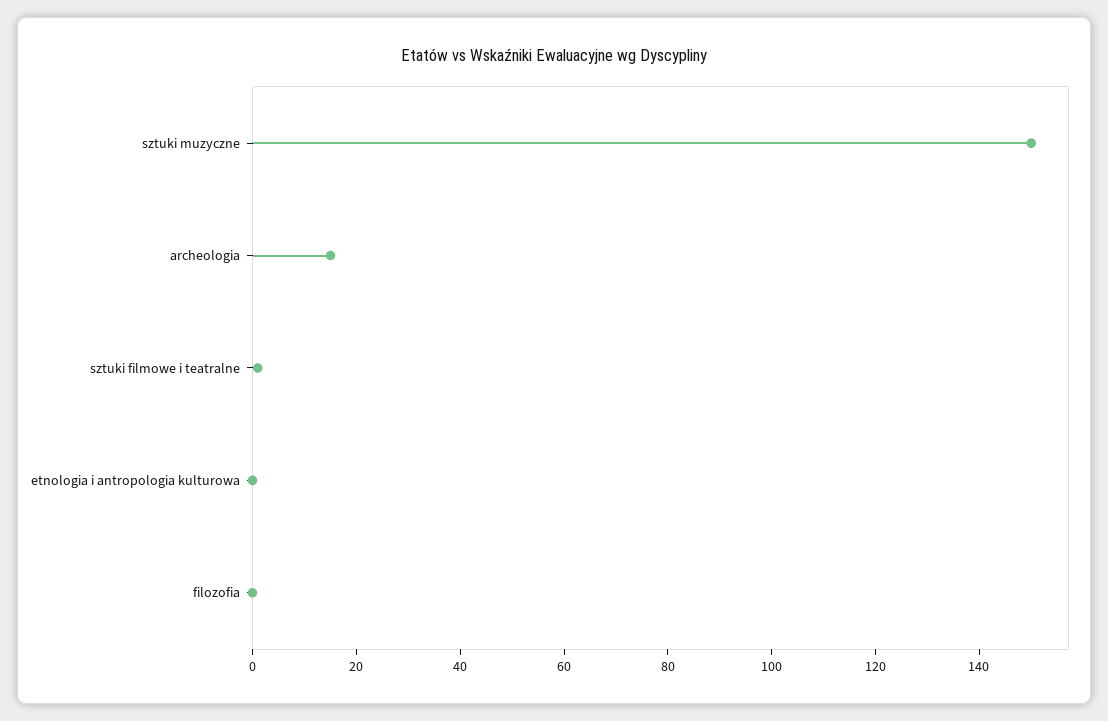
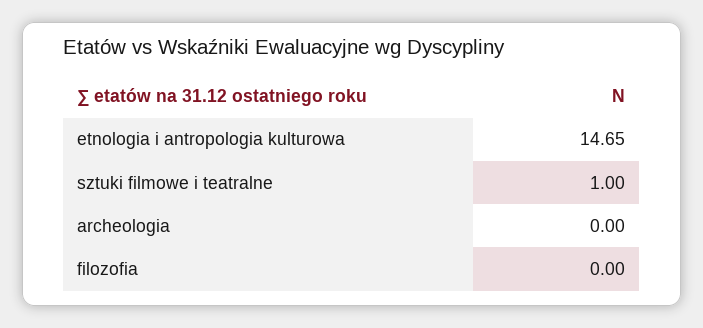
  {
-   "sztuki muzyczne": 150,
-   "archeologia": 15,
+   "archeologia": 0,
    "sztuki filmowe i teatralne": 1,
-   "etnologia i antropologia kulturowa": 0,
+   "etnologia i antropologia kulturowa": 14.65,
    "filozofia": 0
  }

